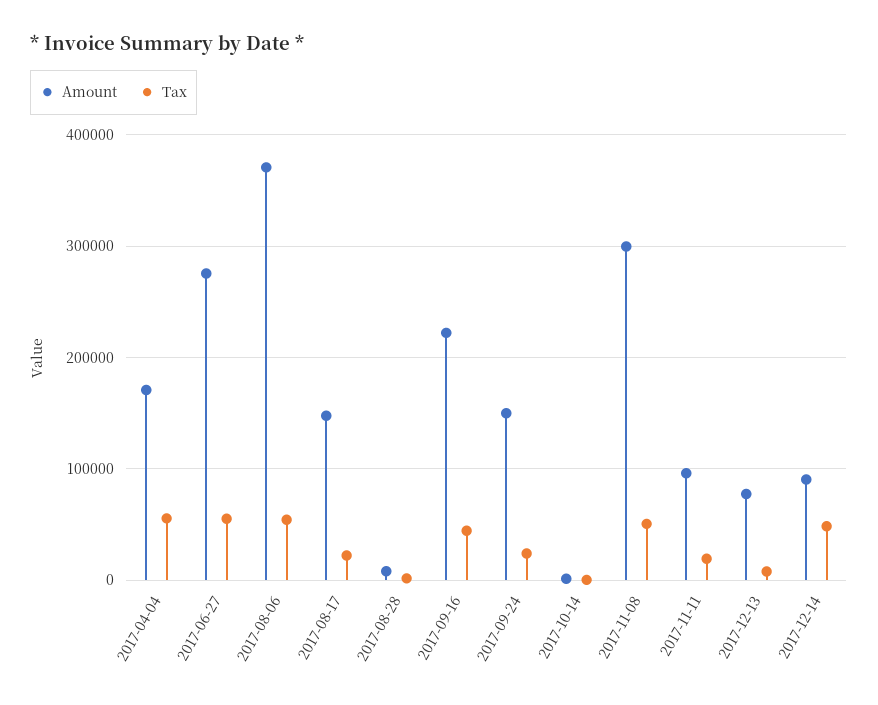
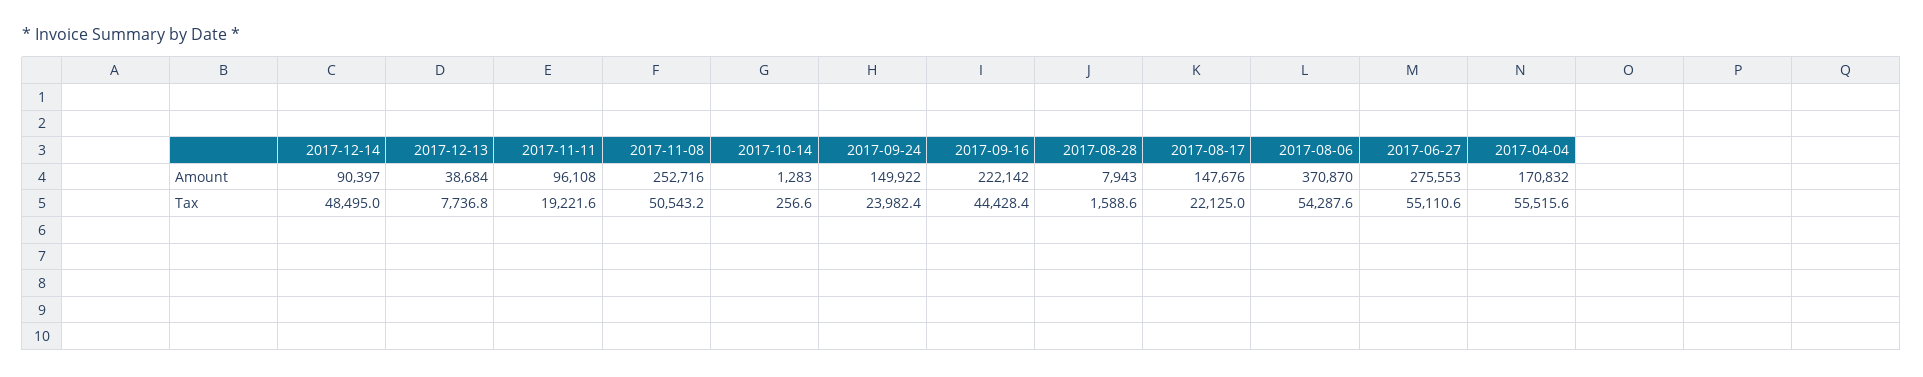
  {
    "Amount": {
      "2017-04-04": 170832,
      "2017-06-27": 275553,
      "2017-08-06": 370870,
      "2017-08-17": 147676,
      "2017-08-28": 7943,
      "2017-09-16": 222142,
      "2017-09-24": 149922,
      "2017-10-14": 1283,
-     "2017-11-08": 300000,
+     "2017-11-08": 252716,
      "2017-11-11": 96108,
-     "2017-12-13": 80000,
+     "2017-12-13": 38684,
      "2017-12-14": 90397
    },
    "Tax": {
      "2017-04-04": 55515.6,
      "2017-06-27": 55110.6,
      "2017-08-06": 54287.6,
      "2017-08-17": 22125,
      "2017-08-28": 1588.6,
      "2017-09-16": 44428.4,
      "2017-09-24": 23982.4,
      "2017-10-14": 256.6,
      "2017-11-08": 50543.2,
      "2017-11-11": 19221.6,
      "2017-12-13": 7736.8,
      "2017-12-14": 48495
    }
  }

